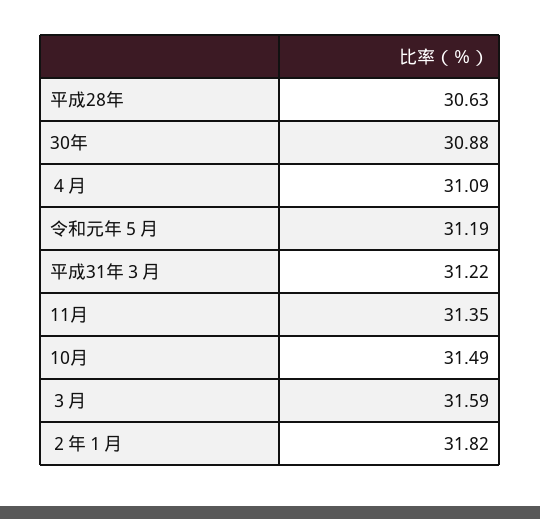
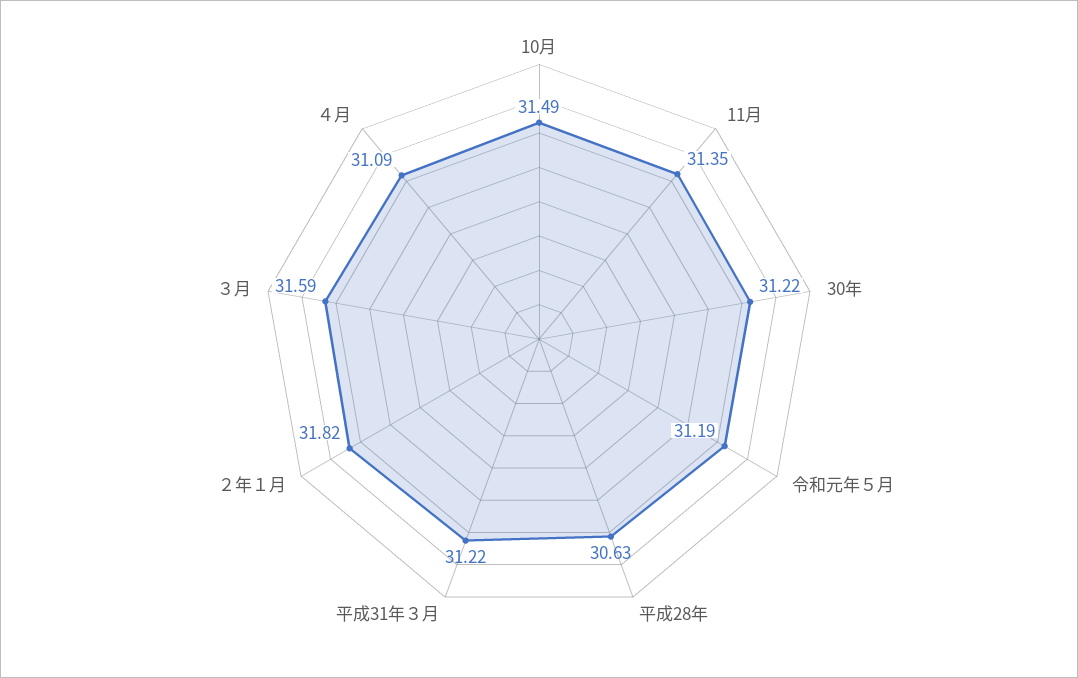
  {
    "平成28年": 30.63,
-   "30年": 30.88,
+   "30年": 31.22,
    "４月": 31.09,
    "令和元年５月": 31.19,
    "平成31年３月": 31.22,
    "11月": 31.35,
    "10月": 31.49,
    "３月": 31.59,
    "２年１月": 31.82
  }

